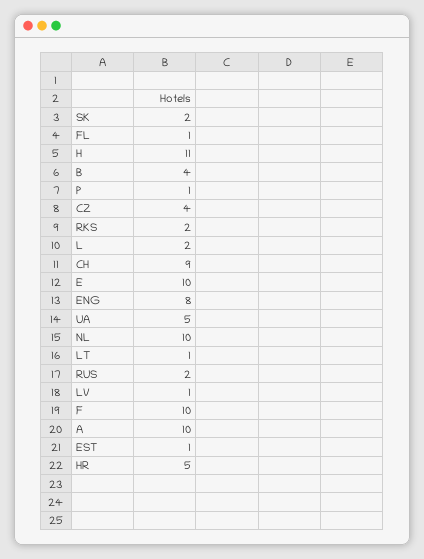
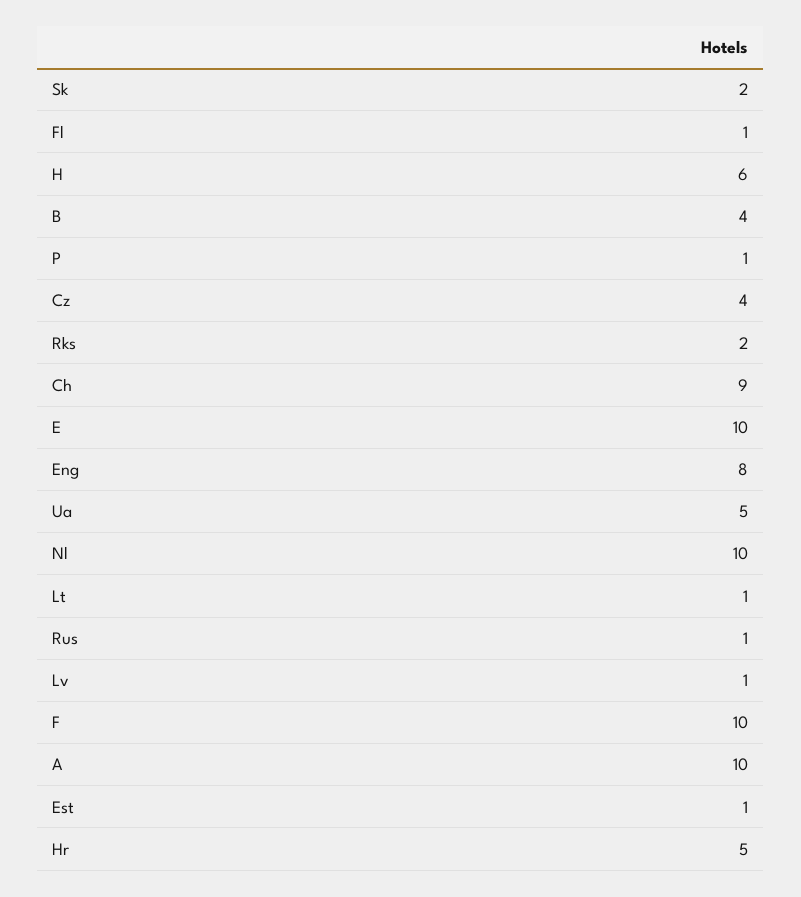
  {
    "SK": 2,
    "FL": 1,
-   "H": 11,
+   "H": 6,
    "B": 4,
    "P": 1,
    "CZ": 4,
    "RKS": 2,
-   "L": 2,
    "CH": 9,
    "E": 10,
    "ENG": 8,
    "UA": 5,
    "NL": 10,
    "LT": 1,
-   "RUS": 2,
+   "RUS": 1,
    "LV": 1,
    "F": 10,
    "A": 10,
    "EST": 1,
    "HR": 5
  }

